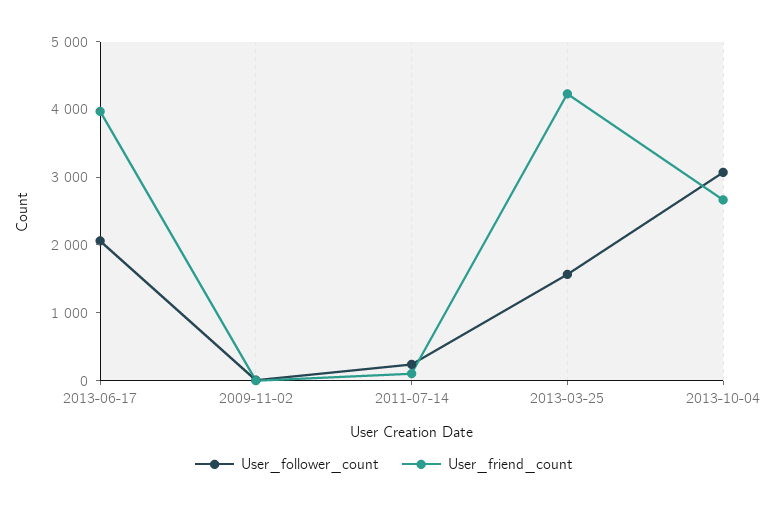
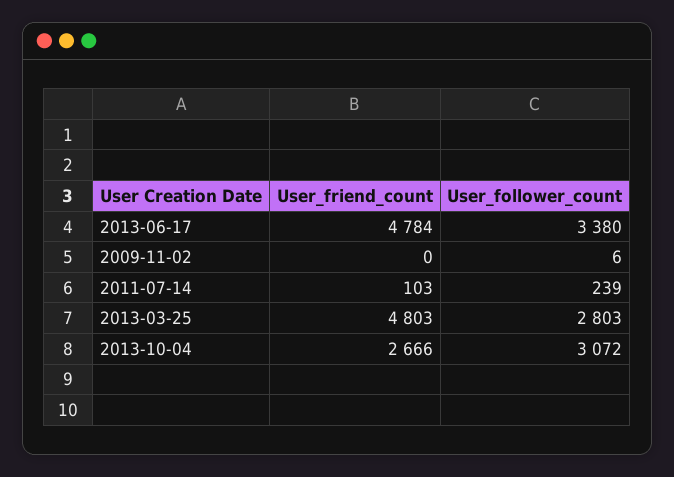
  {
    "User_follower_count": {
-     "2013-06-17": 2000,
+     "2013-06-17": 3380,
      "2009-11-02": 6,
      "2011-07-14": 239,
-     "2013-03-25": 1600,
+     "2013-03-25": 2803,
      "2013-10-04": 3072
    },
    "User_friend_count": {
-     "2013-06-17": 4000,
+     "2013-06-17": 4784,
      "2009-11-02": 0,
      "2011-07-14": 103,
-     "2013-03-25": 4200,
+     "2013-03-25": 4803,
      "2013-10-04": 2666
    }
  }

